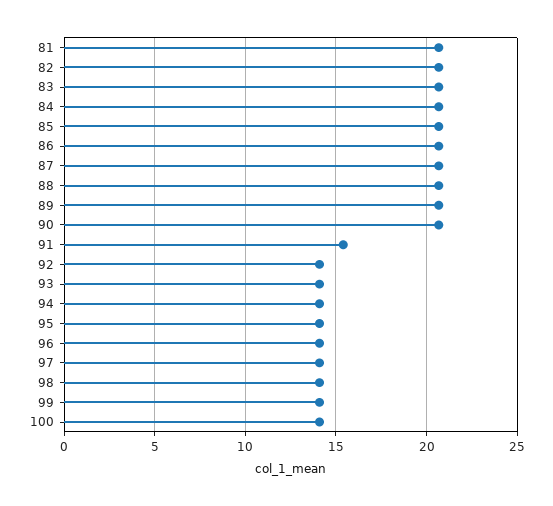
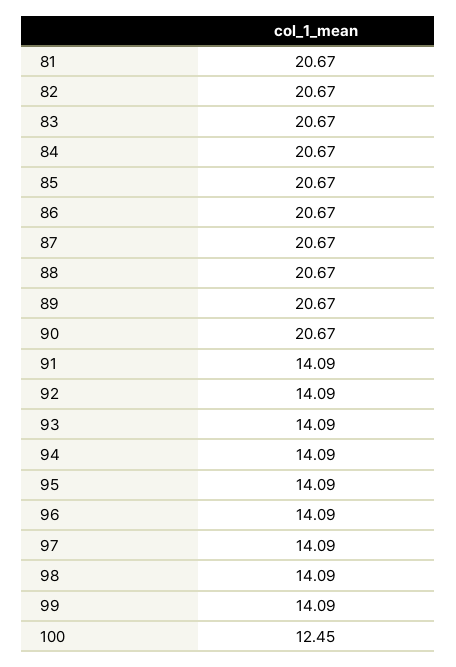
  {
    "81": 20.67,
    "82": 20.67,
    "83": 20.67,
    "84": 20.67,
    "85": 20.67,
    "86": 20.67,
    "87": 20.67,
    "88": 20.67,
    "89": 20.67,
    "90": 20.67,
-   "91": 15.5,
+   "91": 14.09,
    "92": 14.09,
    "93": 14.09,
    "94": 14.09,
    "95": 14.09,
    "96": 14.09,
    "97": 14.09,
    "98": 14.09,
    "99": 14.09,
-   "100": 14
+   "100": 12.45
  }

